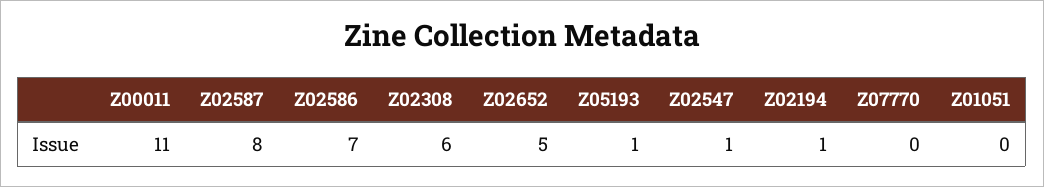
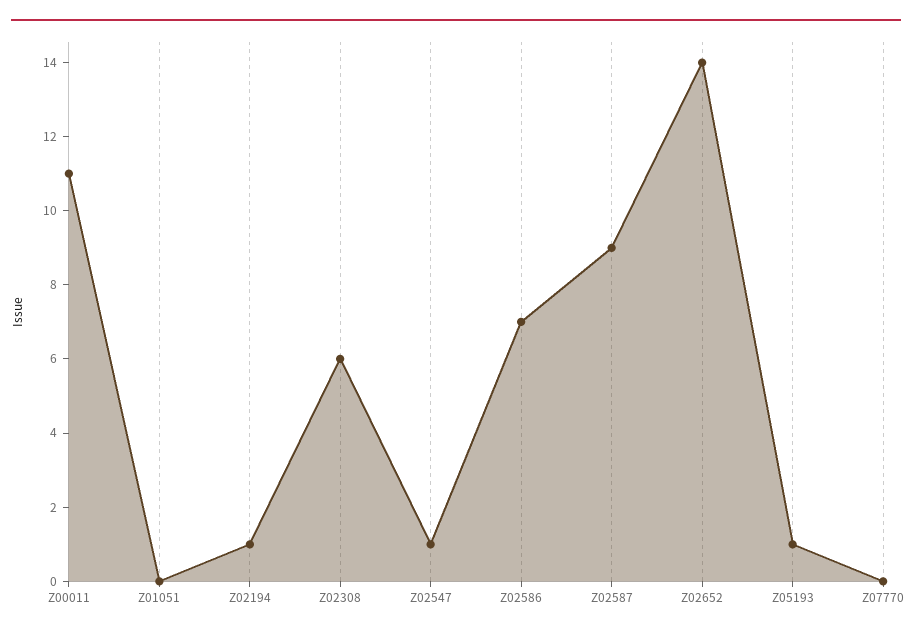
  {
    "Z00011": 11,
-   "Z02587": 8,
+   "Z02587": 9,
    "Z02586": 7,
    "Z02308": 6,
-   "Z02652": 5,
+   "Z02652": 14,
    "Z05193": 1,
    "Z02547": 1,
    "Z02194": 1,
    "Z07770": 0,
    "Z01051": 0
  }

